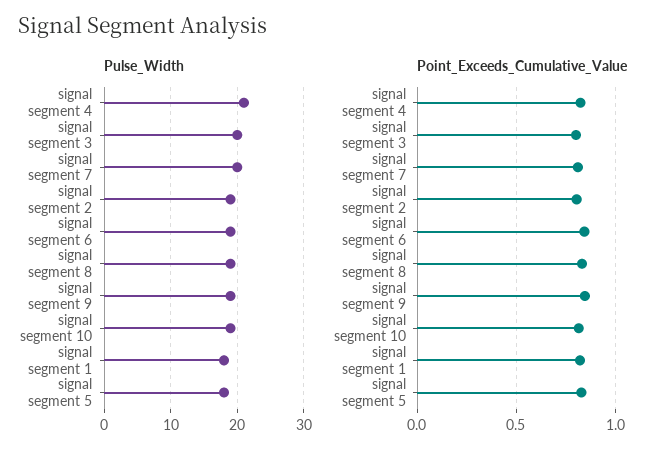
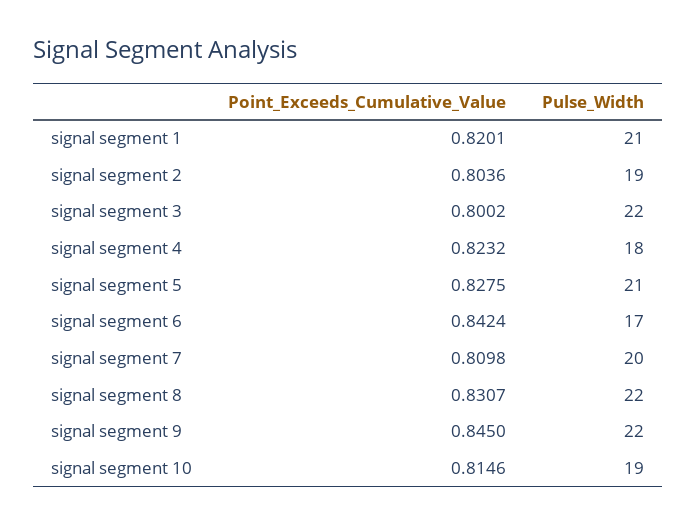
  {
    "Pulse_Width": {
-     "signal segment 4": 21,
+     "signal segment 4": 18,
-     "signal segment 3": 20,
+     "signal segment 3": 22,
      "signal segment 7": 20,
      "signal segment 2": 19,
-     "signal segment 6": 19,
+     "signal segment 6": 17,
-     "signal segment 8": 19,
+     "signal segment 8": 22,
-     "signal segment 9": 19,
+     "signal segment 9": 22,
      "signal segment 10": 19,
-     "signal segment 1": 18,
+     "signal segment 1": 21,
-     "signal segment 5": 18
+     "signal segment 5": 21
    },
    "Point_Exceeds_Cumulative_Value": {
      "signal segment 4": 0.8232,
      "signal segment 3": 0.8002,
      "signal segment 7": 0.8098,
      "signal segment 2": 0.8036,
      "signal segment 6": 0.8424,
      "signal segment 8": 0.8307,
      "signal segment 9": 0.845,
      "signal segment 10": 0.8146,
      "signal segment 1": 0.8201,
      "signal segment 5": 0.8275
    }
  }

